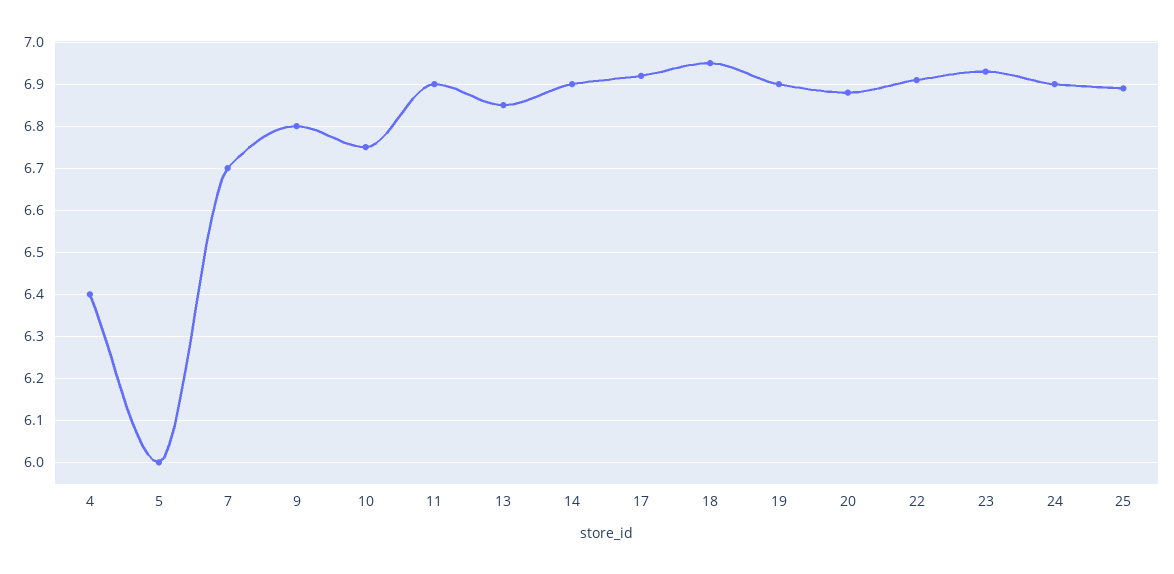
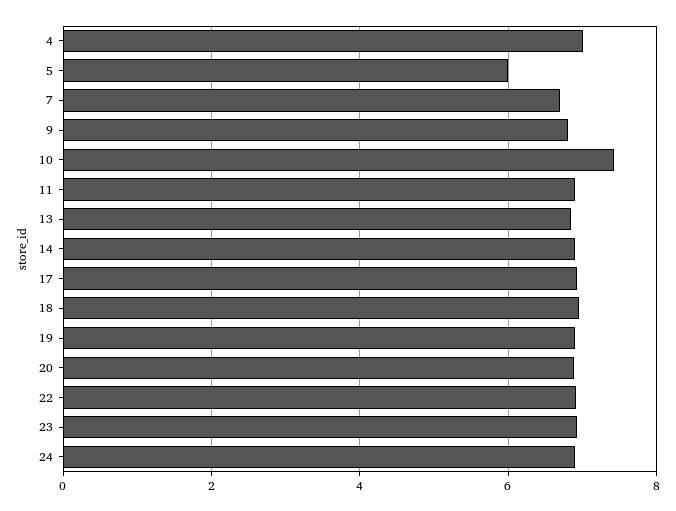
  {
-   "4": 6.4,
+   "4": 7,
    "5": 6,
    "7": 6.7,
    "9": 6.8,
-   "10": 6.75,
+   "10": 7.4,
    "11": 6.9,
    "13": 6.85,
    "14": 6.9,
    "17": 6.9,
    "18": 6.95,
    "19": 6.9,
    "20": 6.9,
    "22": 6.9,
    "23": 6.95,
-   "24": 6.9,
+   "24": 6.9
-   "25": 6.9
  }

